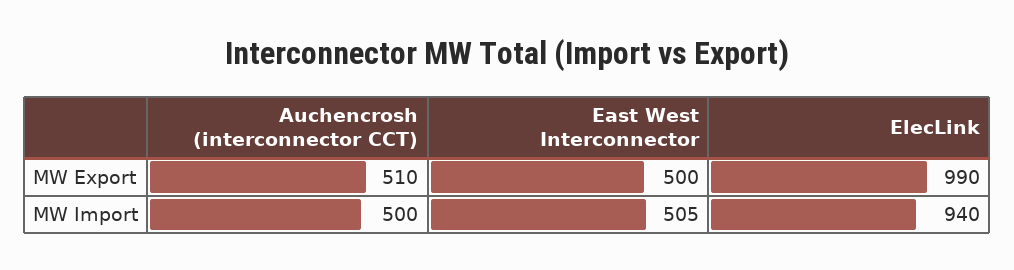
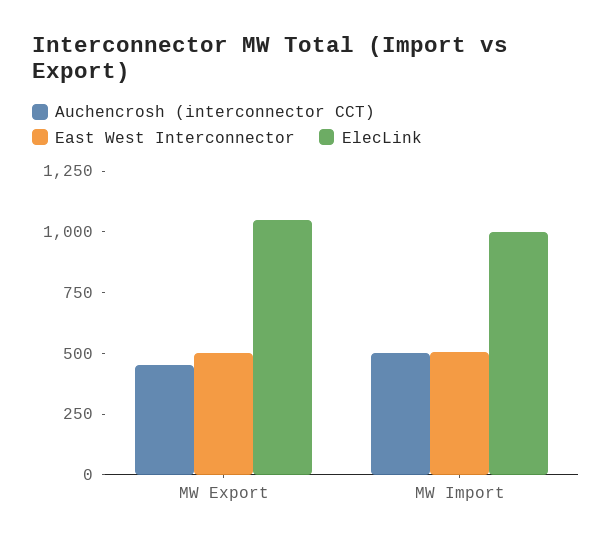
  {
    "Auchencrosh (interconnector CCT)": {
-     "MW Export": 510,
+     "MW Export": 450,
      "MW Import": 500
    },
    "East West Interconnector": {
      "MW Export": 500,
      "MW Import": 505
    },
    "ElecLink": {
-     "MW Export": 990,
+     "MW Export": 1050,
-     "MW Import": 940
+     "MW Import": 1000
    }
  }

